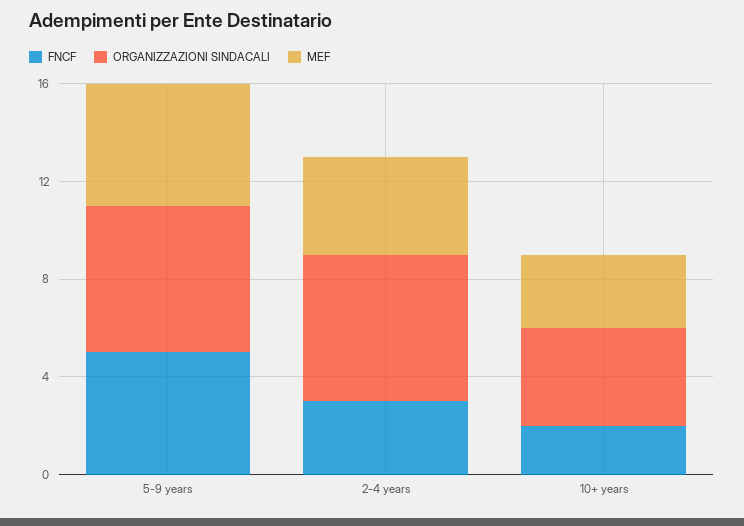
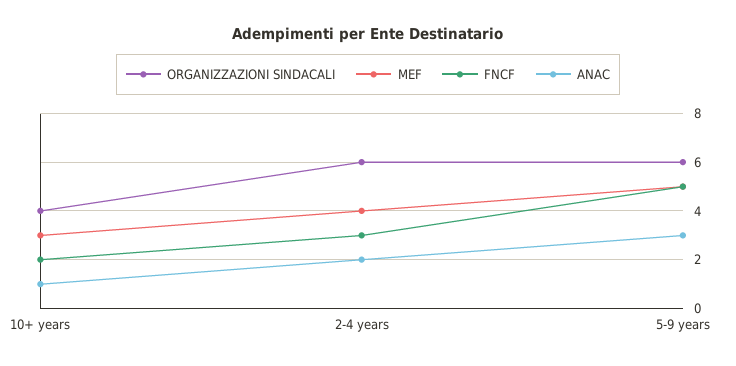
  {
    "FNCF": {
      "5-9 years": 5,
      "2-4 years": 3,
      "10+ years": 2
    },
    "ORGANIZZAZIONI SINDACALI": {
      "5-9 years": 6,
      "2-4 years": 6,
      "10+ years": 4
    },
    "MEF": {
      "5-9 years": 5,
      "2-4 years": 4,
      "10+ years": 3
-   }
+   },
+   "ANAC": {
+     "10+ years": 1,
+     "2-4 years": 2,
+     "5-9 years": 3
+   }
  }

